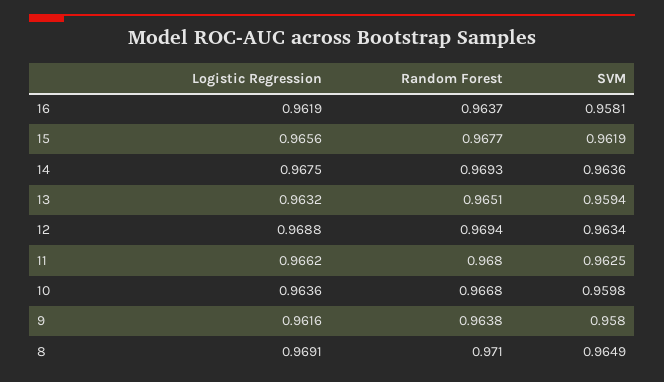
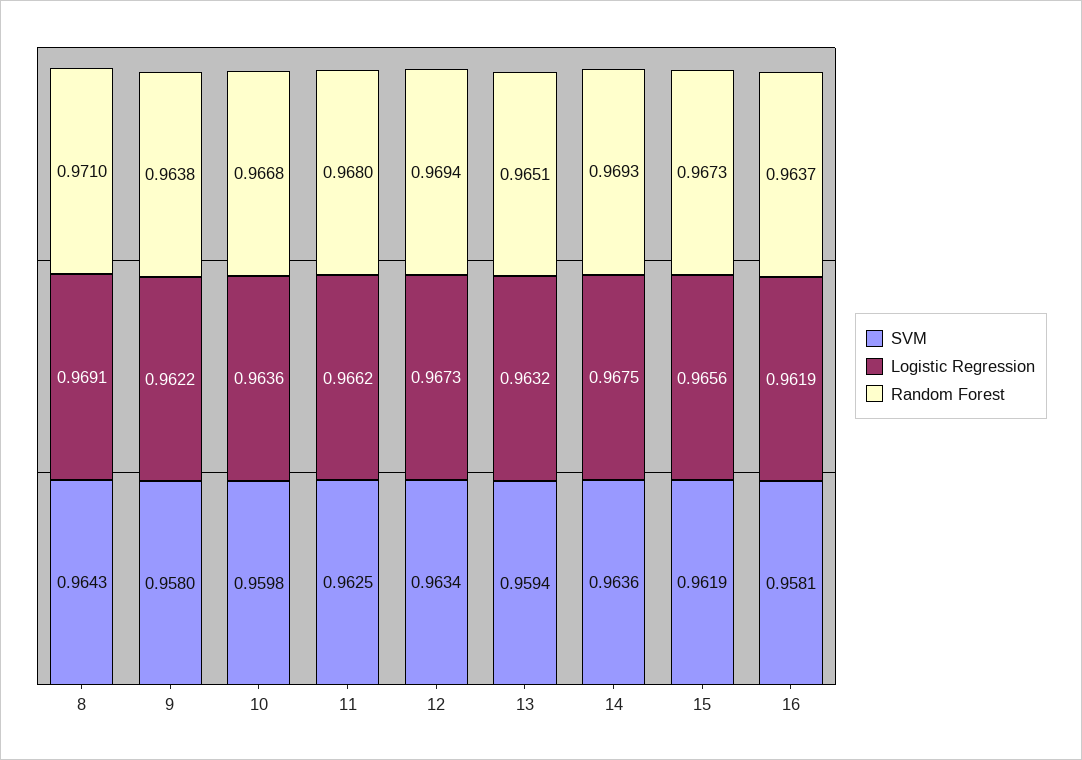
  {
    "Logistic Regression": {
      "16": 0.9619,
      "15": 0.9656,
      "14": 0.9675,
      "13": 0.9632,
-     "12": 0.9688,
+     "12": 0.9673,
      "11": 0.9662,
      "10": 0.9636,
-     "9": 0.9616,
+     "9": 0.9622,
      "8": 0.9691
    },
    "Random Forest": {
      "16": 0.9637,
-     "15": 0.9677,
+     "15": 0.9673,
      "14": 0.9693,
      "13": 0.9651,
      "12": 0.9694,
      "11": 0.968,
      "10": 0.9668,
      "9": 0.9638,
      "8": 0.971
    },
    "SVM": {
      "16": 0.9581,
      "15": 0.9619,
      "14": 0.9636,
      "13": 0.9594,
      "12": 0.9634,
      "11": 0.9625,
      "10": 0.9598,
      "9": 0.958,
-     "8": 0.9649
+     "8": 0.9643
    }
  }

